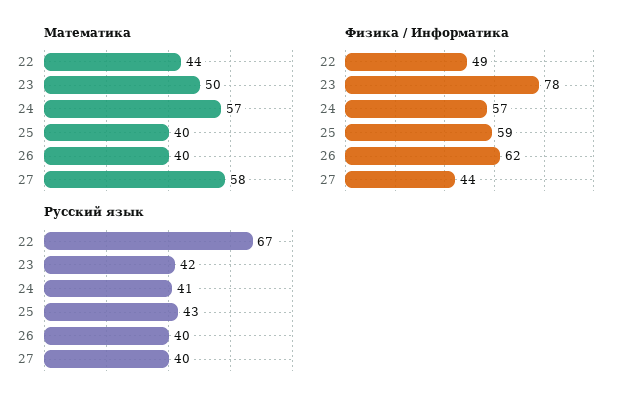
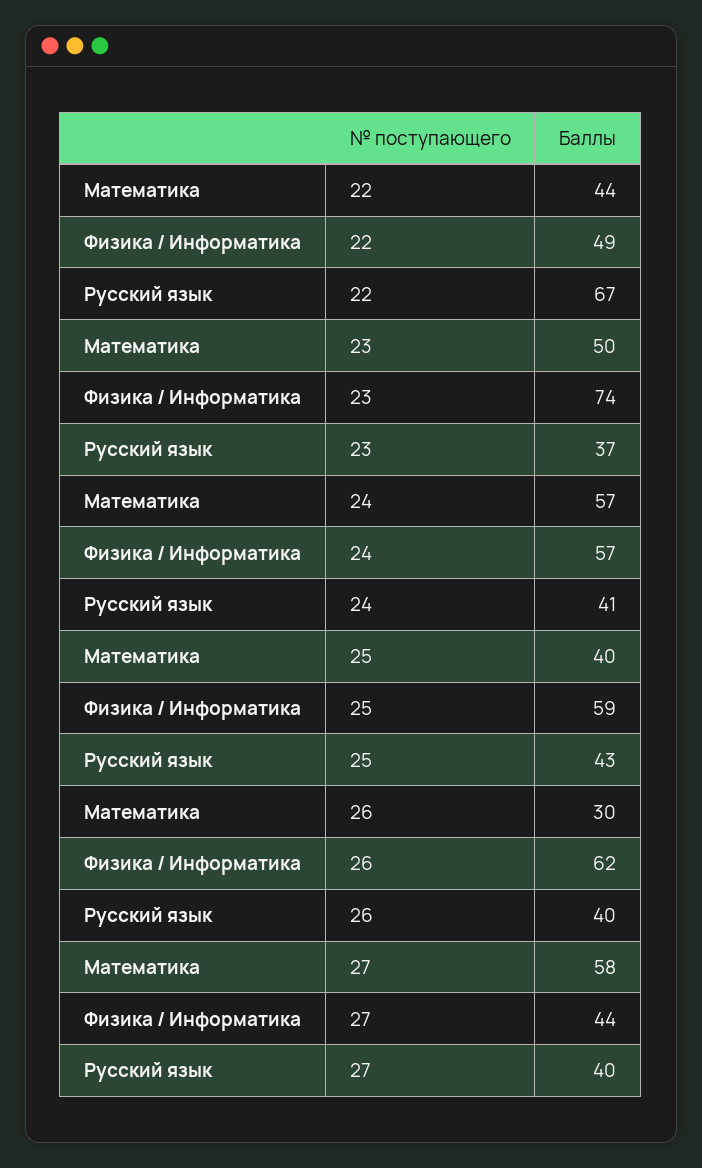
  {
    "Математика": {
      "22": 44,
      "23": 50,
      "24": 57,
      "25": 40,
-     "26": 40,
+     "26": 30,
      "27": 58
    },
    "Физика / Информатика": {
      "22": 49,
-     "23": 78,
+     "23": 74,
      "24": 57,
      "25": 59,
      "26": 62,
      "27": 44
    },
    "Русский язык": {
      "22": 67,
-     "23": 42,
+     "23": 37,
      "24": 41,
      "25": 43,
      "26": 40,
      "27": 40
    }
  }

